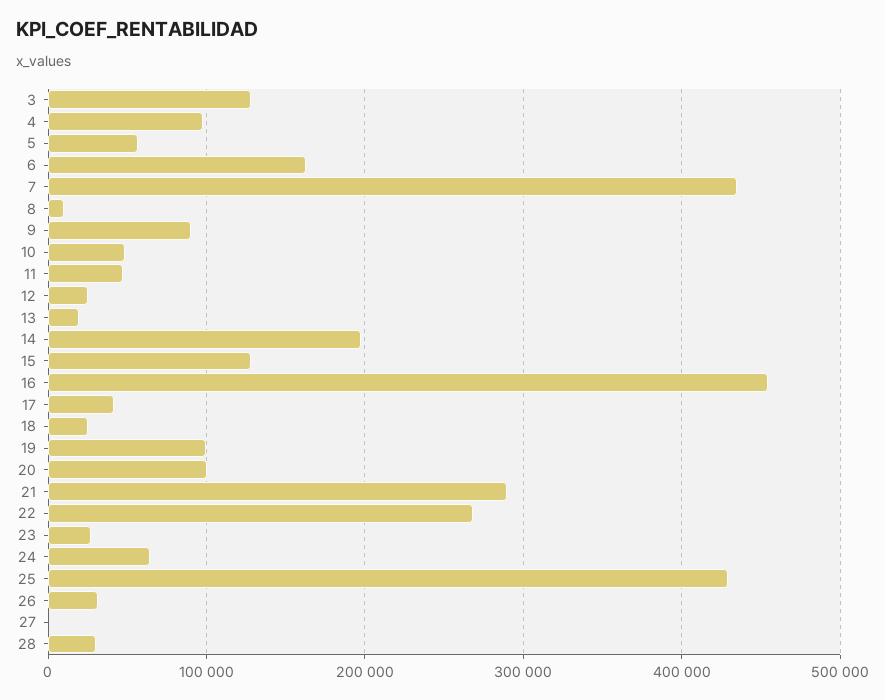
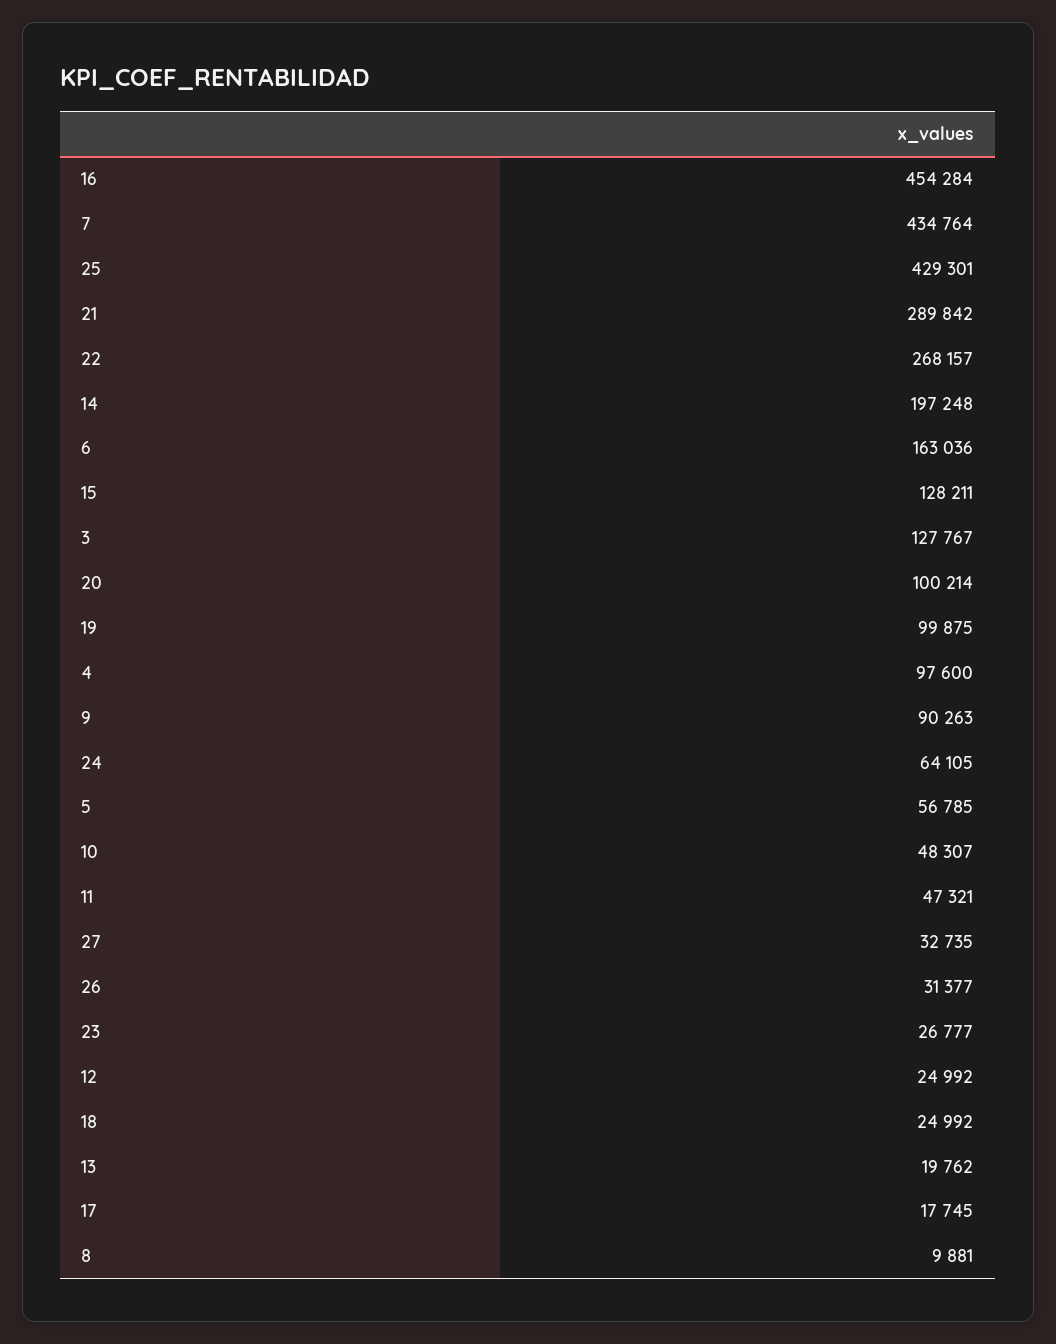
  {
    "3": 127767,
    "4": 97600,
    "5": 56785,
    "6": 163036,
    "7": 434764,
    "8": 9881,
    "9": 90263,
    "10": 48307,
    "11": 47321,
    "12": 24992,
    "13": 19762,
    "14": 197248,
    "15": 128211,
    "16": 454284,
-   "17": 40000,
+   "17": 17745,
    "18": 24992,
    "19": 99875,
    "20": 100214,
    "21": 289842,
    "22": 268157,
    "23": 26777,
    "24": 64105,
    "25": 429301,
    "26": 31377,
-   "27": 0,
+   "27": 32735
-   "28": 30000
  }

